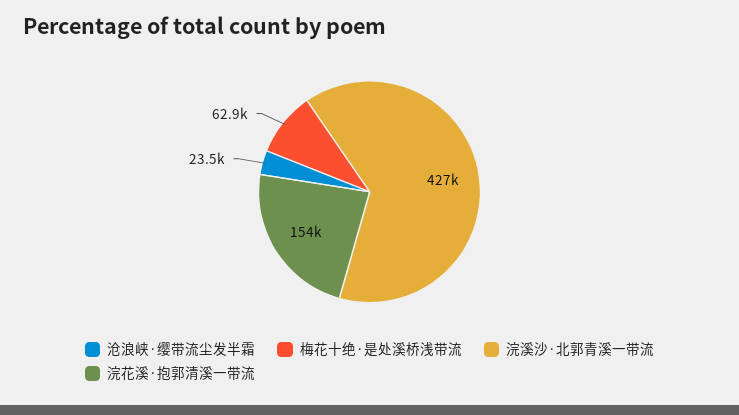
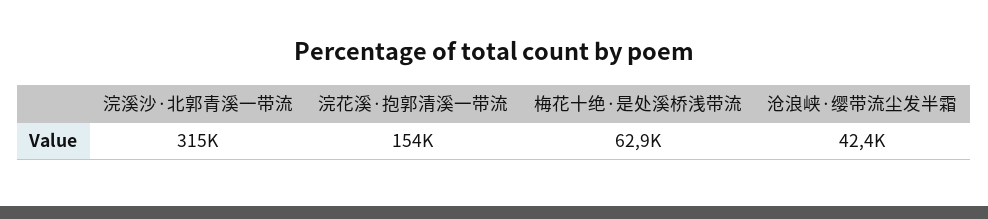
  {
-   "沧浪峡·缨带流尘发半霜": 23500,
+   "沧浪峡·缨带流尘发半霜": 42400,
    "梅花十绝·是处溪桥浅带流": 62900,
-   "浣溪沙·北郭青溪一带流": 427000,
+   "浣溪沙·北郭青溪一带流": 315000,
    "浣花溪·抱郭清溪一带流": 154000
  }

